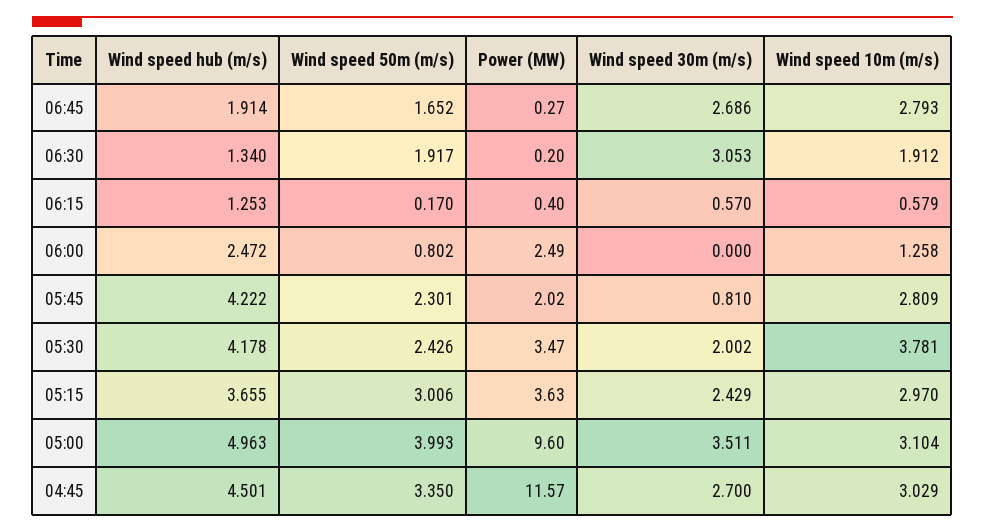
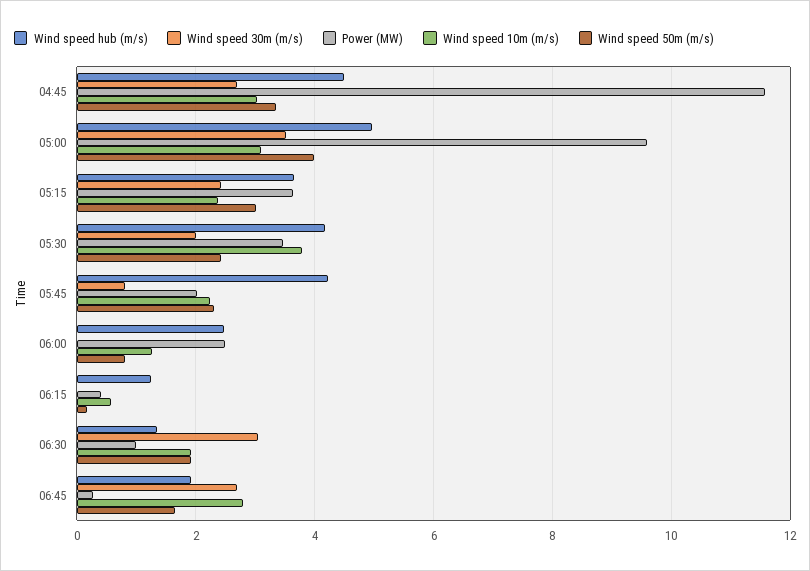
  {
    "Wind speed hub (m/s)": {
      "06:45": 1.914,
      "06:30": 1.34,
      "06:15": 1.253,
      "06:00": 2.472,
      "05:45": 4.222,
      "05:30": 4.178,
      "05:15": 3.655,
      "05:00": 4.963,
      "04:45": 4.501
    },
    "Wind speed 50m (m/s)": {
      "06:45": 1.652,
      "06:30": 1.917,
      "06:15": 0.17,
      "06:00": 0.802,
      "05:45": 2.301,
      "05:30": 2.426,
      "05:15": 3.006,
      "05:00": 3.993,
      "04:45": 3.35
    },
    "Power (MW)": {
      "06:45": 0.27,
-     "06:30": 0.2,
+     "06:30": 1,
      "06:15": 0.4,
      "06:00": 2.49,
      "05:45": 2.02,
      "05:30": 3.47,
      "05:15": 3.63,
      "05:00": 9.6,
      "04:45": 11.57
    },
    "Wind speed 30m (m/s)": {
      "06:45": 2.686,
      "06:30": 3.053,
-     "06:15": 0.57,
+     "06:15": 0,
      "06:00": 0,
      "05:45": 0.81,
      "05:30": 2.002,
      "05:15": 2.429,
      "05:00": 3.511,
      "04:45": 2.7
    },
    "Wind speed 10m (m/s)": {
      "06:45": 2.793,
      "06:30": 1.912,
      "06:15": 0.579,
      "06:00": 1.258,
-     "05:45": 2.809,
+     "05:45": 2.2,
      "05:30": 3.781,
-     "05:15": 2.97,
+     "05:15": 2.4,
      "05:00": 3.104,
      "04:45": 3.029
    }
  }

